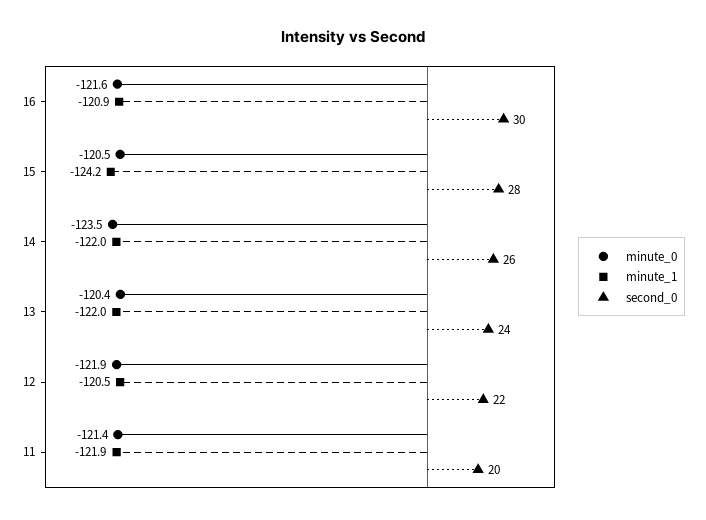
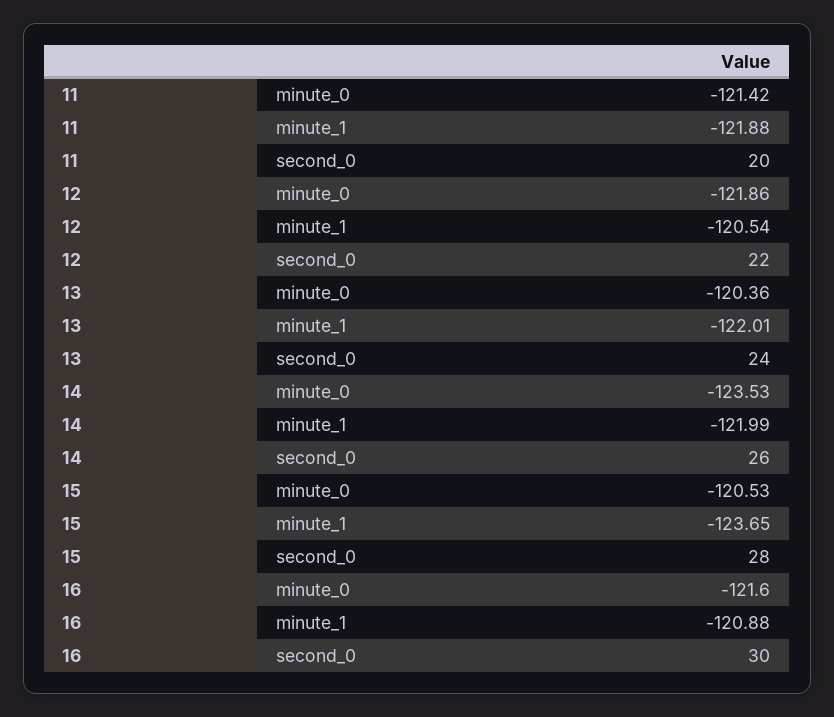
  {
    "minute_0": {
      "16": -121.6,
      "15": -120.53,
      "14": -123.53,
      "13": -120.36,
      "12": -121.86,
      "11": -121.42
    },
    "minute_1": {
      "16": -120.88,
-     "15": -124.2,
+     "15": -123.65,
      "14": -121.99,
      "13": -122.01,
      "12": -120.54,
      "11": -121.88
    },
    "second_0": {
      "16": 30,
      "15": 28,
      "14": 26,
      "13": 24,
      "12": 22,
      "11": 20
    }
  }

